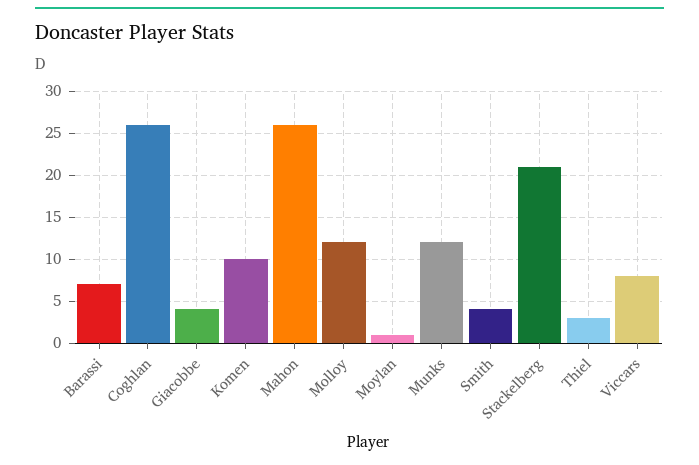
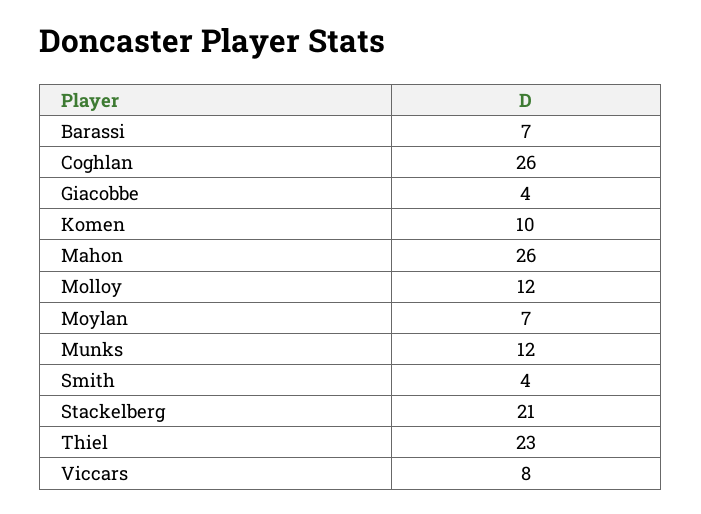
  {
    "Barassi": 7,
    "Coghlan": 26,
    "Giacobbe": 4,
    "Komen": 10,
    "Mahon": 26,
    "Molloy": 12,
-   "Moylan": 1,
+   "Moylan": 7,
    "Munks": 12,
    "Smith": 4,
    "Stackelberg": 21,
-   "Thiel": 3,
+   "Thiel": 23,
    "Viccars": 8
  }

